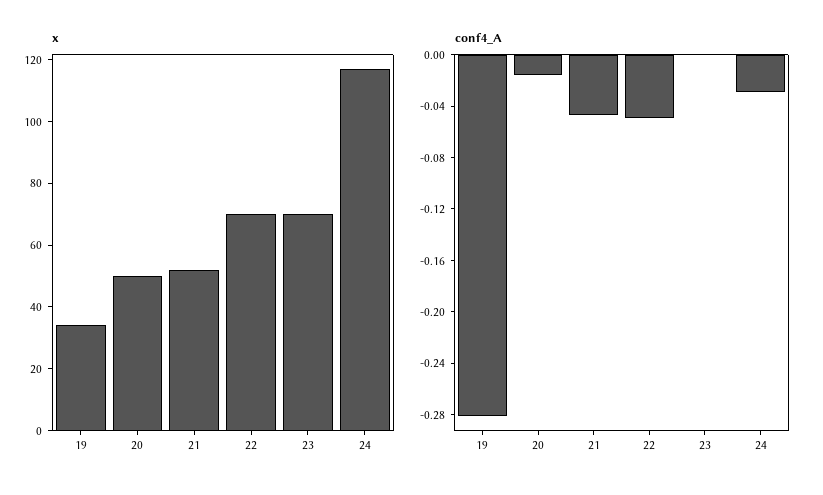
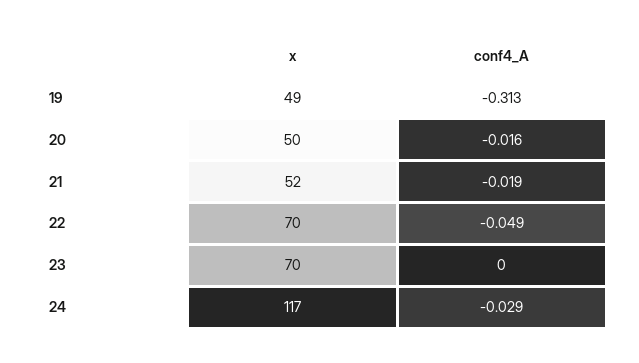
  {
    "x": {
-     "19": 35,
+     "19": 49,
      "20": 50,
      "21": 52,
      "22": 70,
      "23": 70,
      "24": 117
    },
    "conf4_A": {
-     "19": -0.28,
+     "19": -0.313,
      "20": -0.016,
-     "21": -0.05,
+     "21": -0.019,
      "22": -0.049,
      "23": 0,
      "24": -0.029
    }
  }

